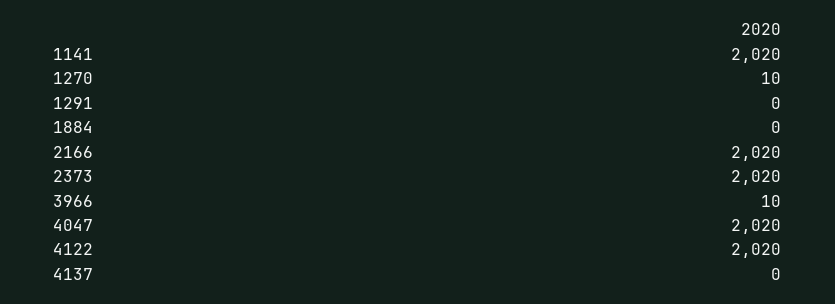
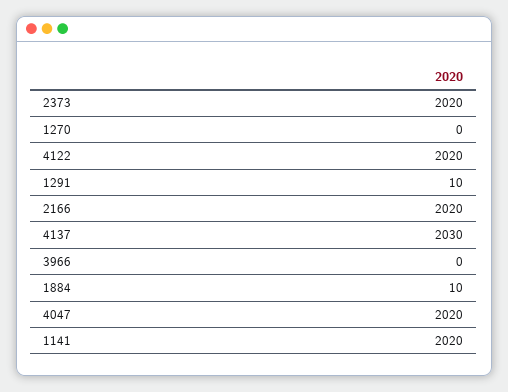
  {
    "1141": 2020,
-   "1270": 10,
+   "1270": 0,
-   "1291": 0,
+   "1291": 10,
-   "1884": 0,
+   "1884": 10,
    "2166": 2020,
    "2373": 2020,
-   "3966": 10,
+   "3966": 0,
    "4047": 2020,
    "4122": 2020,
-   "4137": 0
+   "4137": 2030
  }

